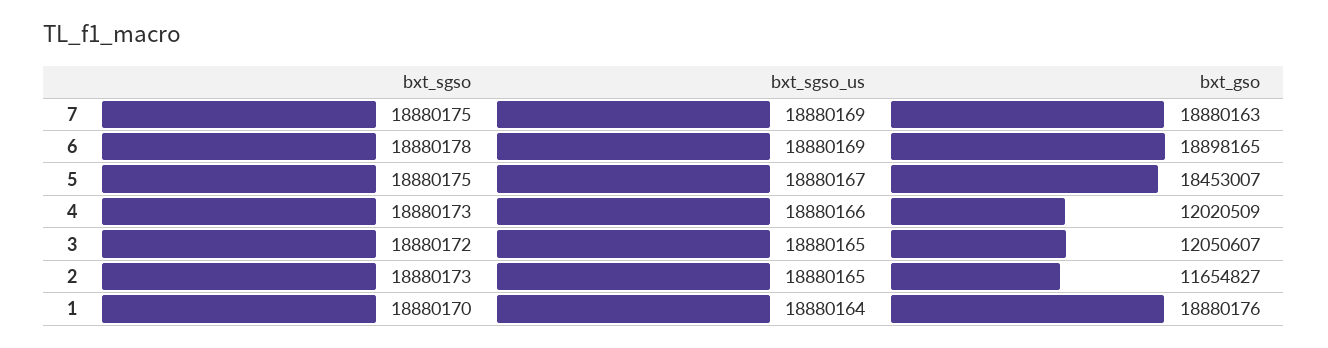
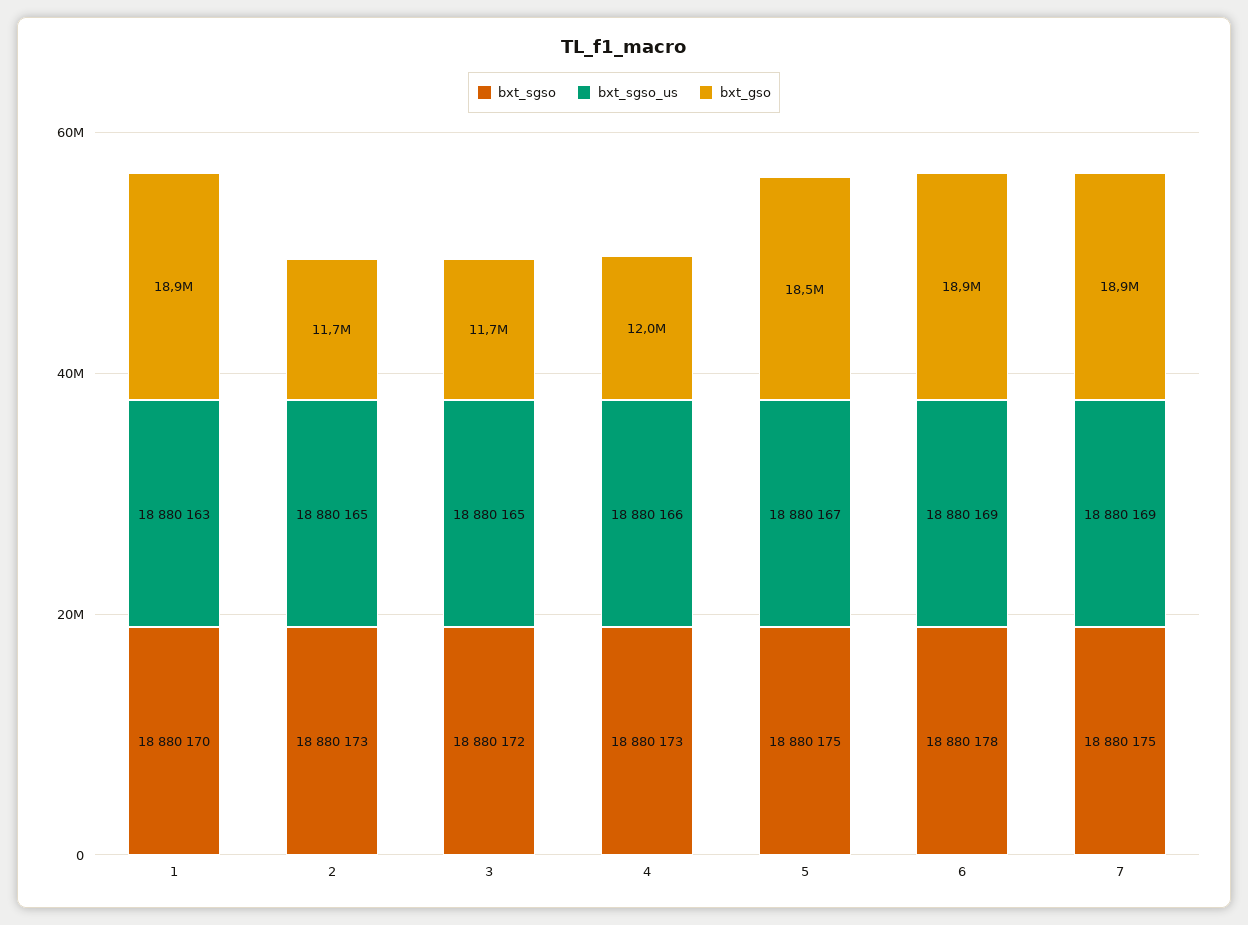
  {
    "bxt_sgso": {
      "7": 18880175,
      "6": 18880178,
      "5": 18880175,
      "4": 18880173,
      "3": 18880172,
      "2": 18880173,
      "1": 18880170
    },
    "bxt_sgso_us": {
      "7": 18880169,
      "6": 18880169,
      "5": 18880167,
      "4": 18880166,
      "3": 18880165,
      "2": 18880165,
-     "1": 18880164
+     "1": 18880163
    },
    "bxt_gso": {
      "7": 18880163,
      "6": 18898165,
      "5": 18453007,
      "4": 12020509,
-     "3": 12050607,
+     "3": 11700000,
      "2": 11654827,
      "1": 18880176
    }
  }

